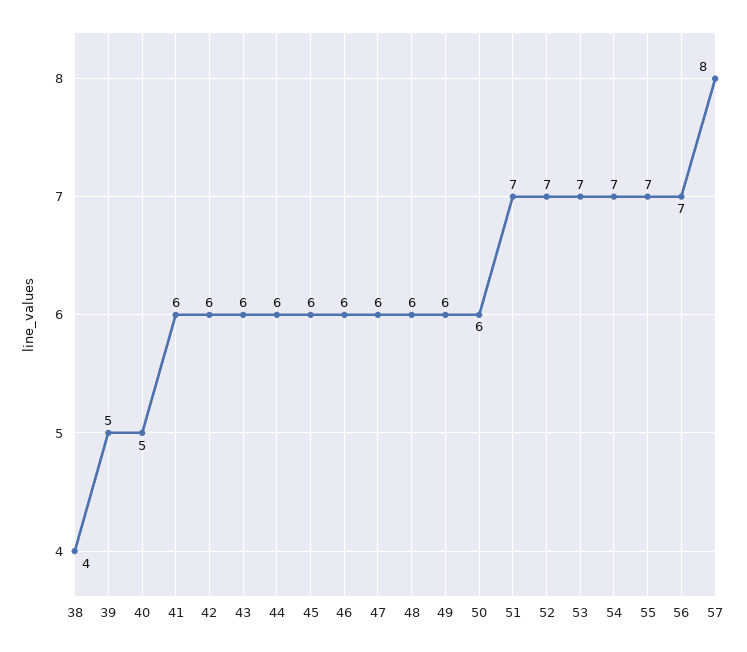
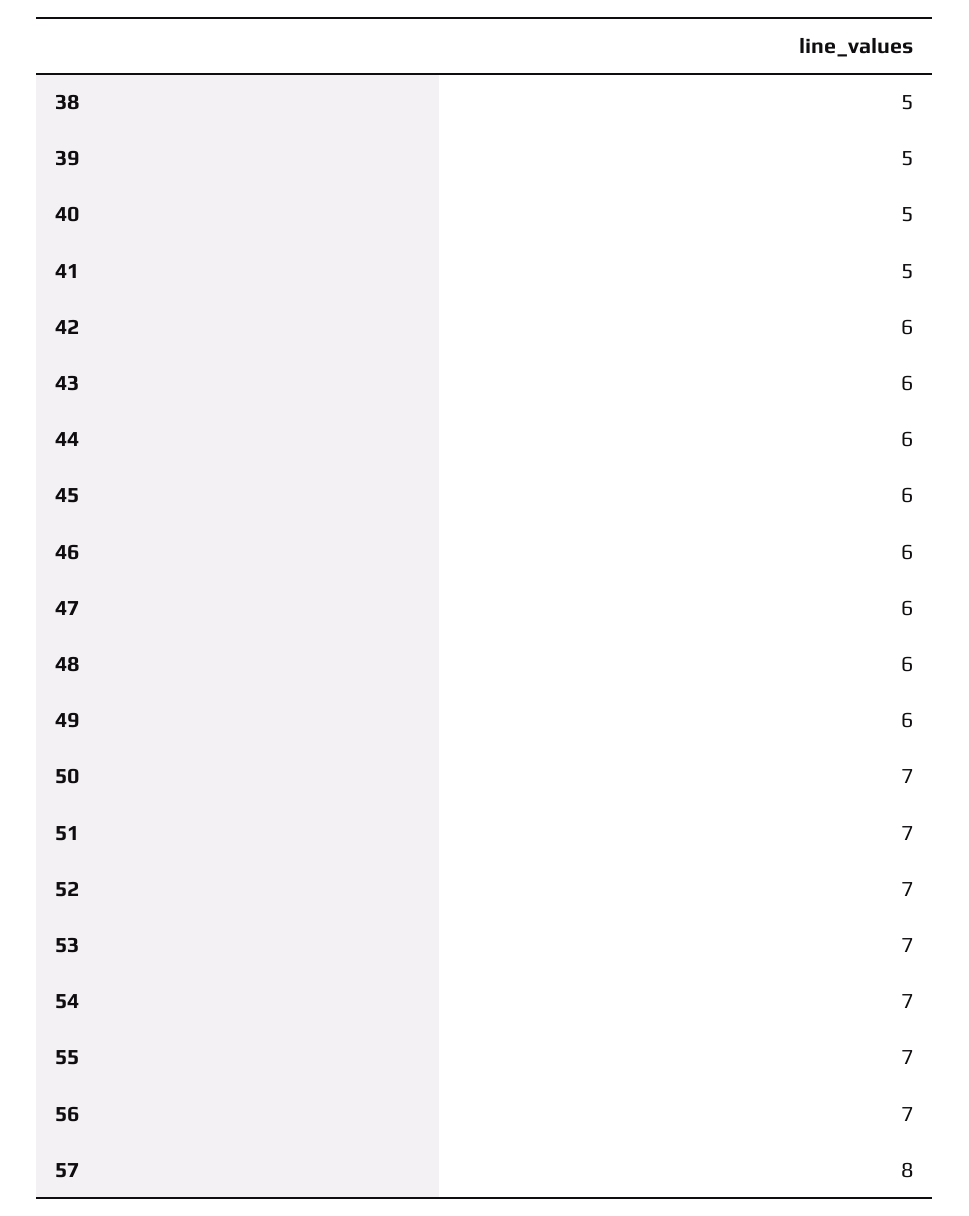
  {
-   "38": 4,
+   "38": 5,
    "39": 5,
    "40": 5,
-   "41": 6,
+   "41": 5,
    "42": 6,
    "43": 6,
    "44": 6,
    "45": 6,
    "46": 6,
    "47": 6,
    "48": 6,
    "49": 6,
-   "50": 6,
+   "50": 7,
    "51": 7,
    "52": 7,
    "53": 7,
    "54": 7,
    "55": 7,
    "56": 7,
    "57": 8
  }

